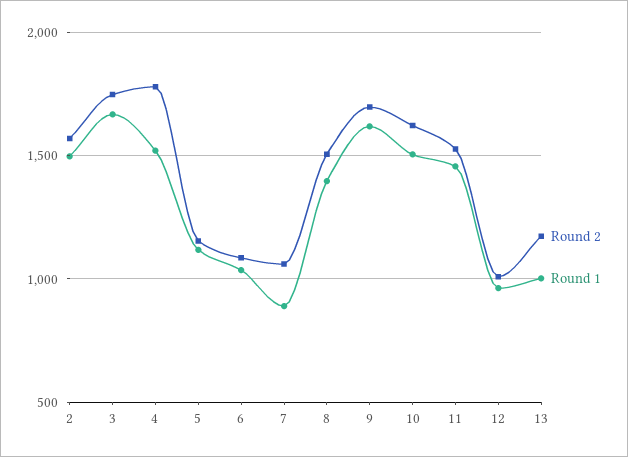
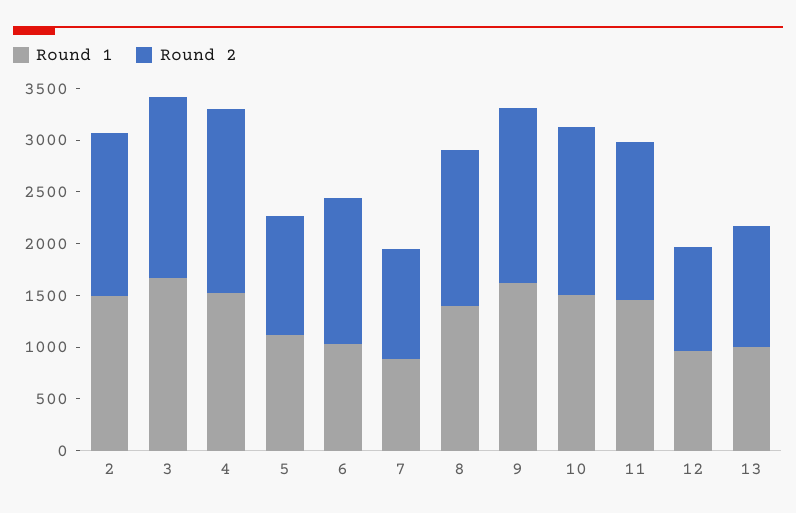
  {
    "Round 2": {
      "2": 1550,
      "3": 1750,
      "4": 1800,
      "5": 1150,
-     "6": 1100,
+     "6": 1400,
      "7": 1050,
      "8": 1500,
      "9": 1700,
      "10": 1600,
      "11": 1550,
      "12": 1000,
      "13": 1150
    },
    "Round 1": {
      "2": 1500,
      "3": 1650,
      "4": 1500,
      "5": 1100,
      "6": 1050,
      "7": 900,
      "8": 1400,
      "9": 1600,
      "10": 1500,
      "11": 1450,
      "12": 950,
      "13": 1000
    }
  }

